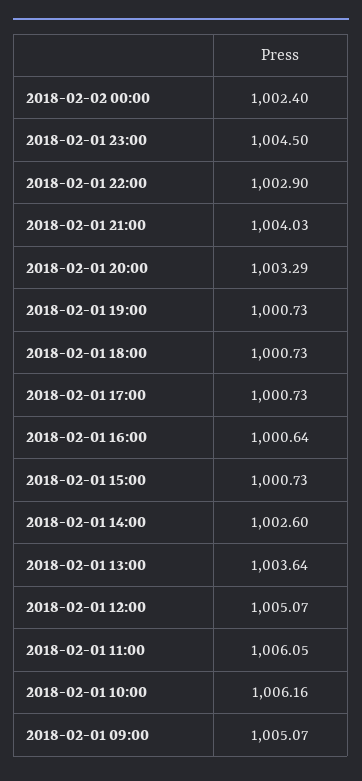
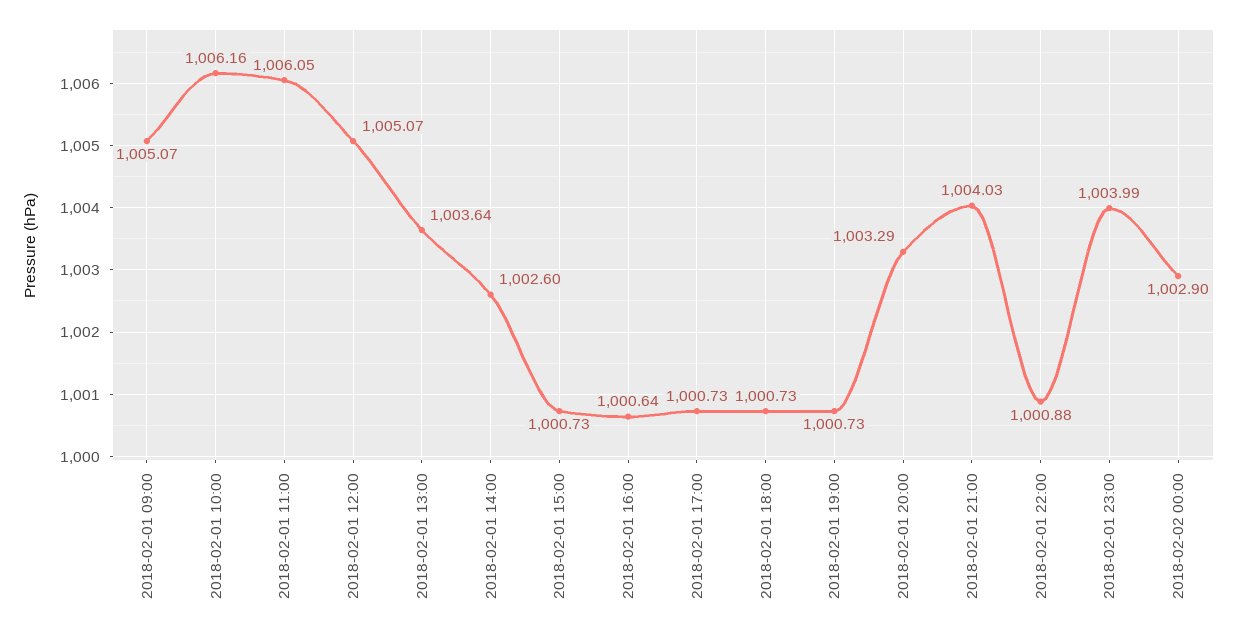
  {
-   "2018-02-02 00:00": 1002.4,
+   "2018-02-02 00:00": 1002.9,
-   "2018-02-01 23:00": 1004.5,
+   "2018-02-01 23:00": 1003.99,
-   "2018-02-01 22:00": 1002.9,
+   "2018-02-01 22:00": 1000.88,
    "2018-02-01 21:00": 1004.03,
    "2018-02-01 20:00": 1003.29,
    "2018-02-01 19:00": 1000.73,
    "2018-02-01 18:00": 1000.73,
    "2018-02-01 17:00": 1000.73,
    "2018-02-01 16:00": 1000.64,
    "2018-02-01 15:00": 1000.73,
    "2018-02-01 14:00": 1002.6,
    "2018-02-01 13:00": 1003.64,
    "2018-02-01 12:00": 1005.07,
    "2018-02-01 11:00": 1006.05,
    "2018-02-01 10:00": 1006.16,
    "2018-02-01 09:00": 1005.07
  }

